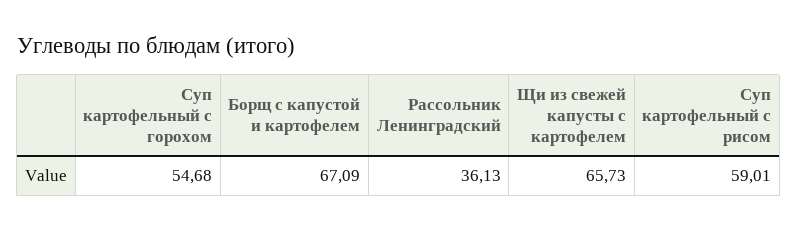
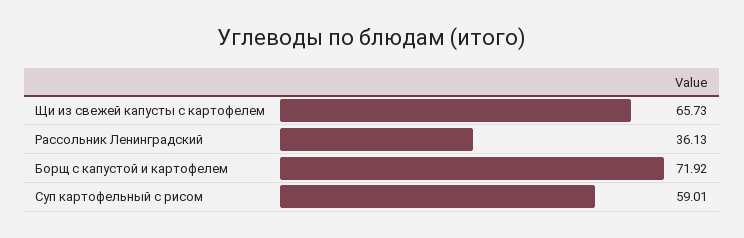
  {
-   "Суп картофельный с горохом": 54.68,
-   "Борщ с капустой и картофелем": 67.09,
+   "Борщ с капустой и картофелем": 71.92,
    "Рассольник Ленинградский": 36.13,
    "Щи из свежей капусты с картофелем": 65.73,
    "Суп картофельный с рисом": 59.01
  }

